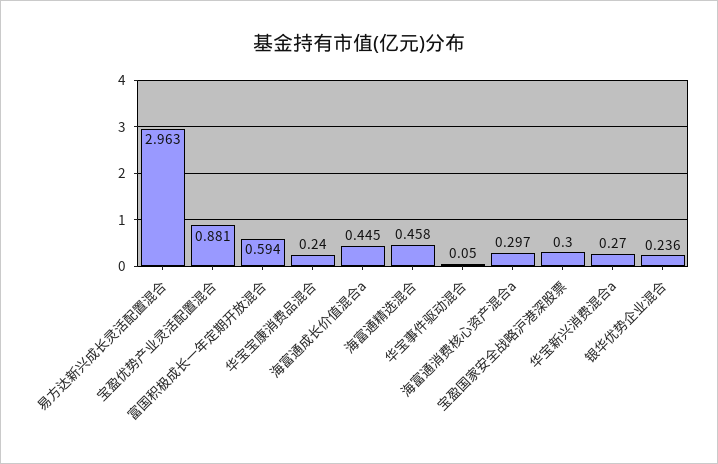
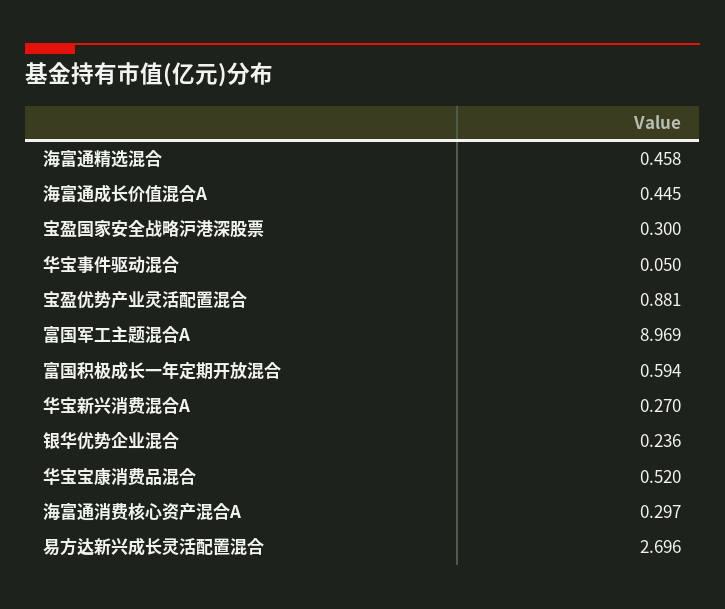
  {
-   "易方达新兴成长灵活配置混合": 2.963,
+   "易方达新兴成长灵活配置混合": 2.696,
    "宝盈优势产业灵活配置混合": 0.881,
    "富国积极成长一年定期开放混合": 0.594,
-   "华宝宝康消费品混合": 0.24,
+   "华宝宝康消费品混合": 0.52,
    "海富通成长价值混合a": 0.445,
    "海富通精选混合": 0.458,
    "华宝事件驱动混合": 0.05,
    "海富通消费核心资产混合a": 0.297,
    "宝盈国家安全战略沪港深股票": 0.3,
    "华宝新兴消费混合a": 0.27,
-   "银华优势企业混合": 0.236
+   "银华优势企业混合": 0.236,
+   "富国军工主题混合A": 8.969
  }

